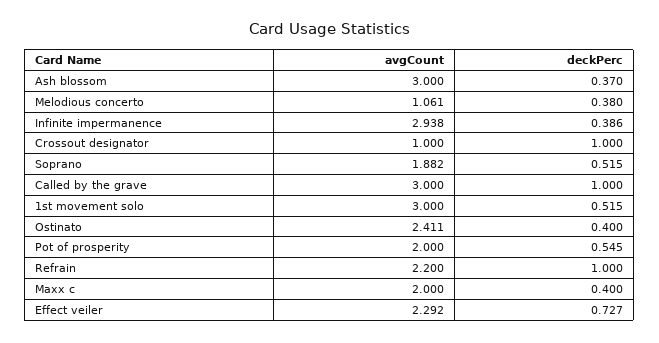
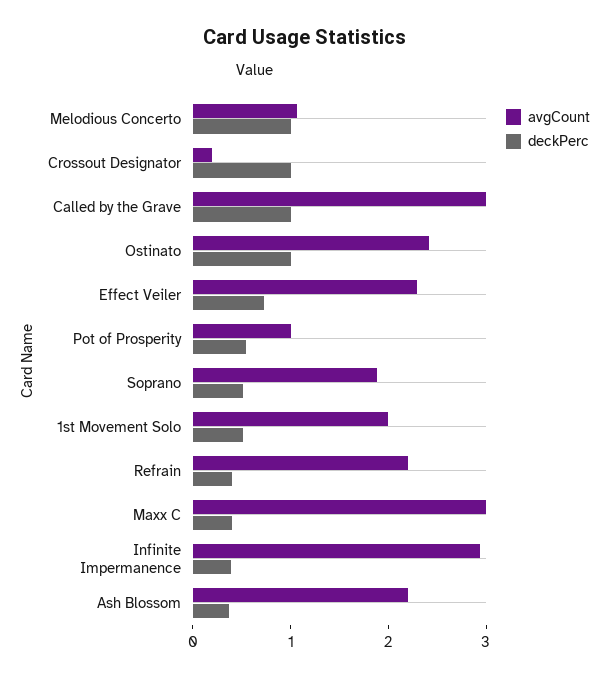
  {
    "avgCount": {
-     "Ash blossom": 3,
+     "Ash blossom": 2.2,
      "Melodious concerto": 1.061,
      "Infinite impermanence": 2.938,
-     "Crossout designator": 1,
+     "Crossout designator": 0.2,
      "Soprano": 1.882,
      "Called by the grave": 3,
-     "1st movement solo": 3,
+     "1st movement solo": 2,
      "Ostinato": 2.411,
-     "Pot of prosperity": 2,
+     "Pot of prosperity": 1,
      "Refrain": 2.2,
-     "Maxx c": 2,
+     "Maxx c": 3,
      "Effect veiler": 2.292
    },
    "deckPerc": {
      "Ash blossom": 0.37,
-     "Melodious concerto": 0.38,
+     "Melodious concerto": 1,
      "Infinite impermanence": 0.386,
      "Crossout designator": 1,
      "Soprano": 0.515,
      "Called by the grave": 1,
      "1st movement solo": 0.515,
-     "Ostinato": 0.4,
+     "Ostinato": 1,
      "Pot of prosperity": 0.545,
-     "Refrain": 1,
+     "Refrain": 0.4,
      "Maxx c": 0.4,
      "Effect veiler": 0.727
    }
  }

